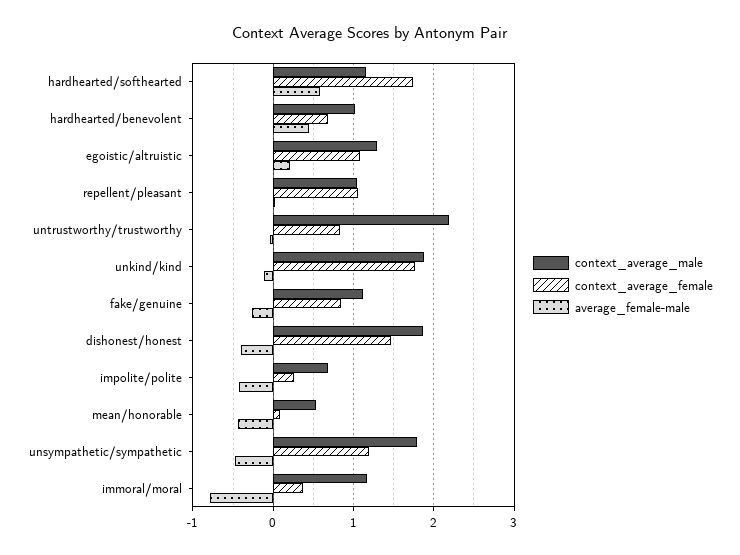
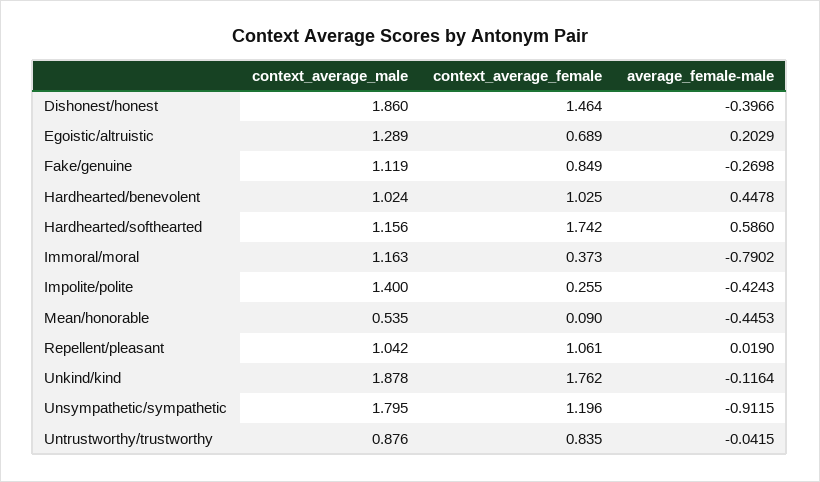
  {
    "context_average_male": {
      "hardhearted/softhearted": 1.156,
      "hardhearted/benevolent": 1.024,
      "egoistic/altruistic": 1.289,
      "repellent/pleasant": 1.042,
-     "untrustworthy/trustworthy": 2.2,
+     "untrustworthy/trustworthy": 0.876,
      "unkind/kind": 1.878,
      "fake/genuine": 1.119,
      "dishonest/honest": 1.86,
-     "impolite/polite": 0.7,
+     "impolite/polite": 1.4,
      "mean/honorable": 0.535,
      "unsympathetic/sympathetic": 1.795,
      "immoral/moral": 1.163
    },
    "context_average_female": {
      "hardhearted/softhearted": 1.742,
-     "hardhearted/benevolent": 0.7,
+     "hardhearted/benevolent": 1.025,
-     "egoistic/altruistic": 1.1,
+     "egoistic/altruistic": 0.689,
      "repellent/pleasant": 1.061,
      "untrustworthy/trustworthy": 0.835,
      "unkind/kind": 1.762,
      "fake/genuine": 0.849,
      "dishonest/honest": 1.464,
      "impolite/polite": 0.255,
      "mean/honorable": 0.09,
      "unsympathetic/sympathetic": 1.196,
      "immoral/moral": 0.373
    },
    "average_female-male": {
      "hardhearted/softhearted": 0.586,
      "hardhearted/benevolent": 0.4478,
      "egoistic/altruistic": 0.2029,
      "repellent/pleasant": 0.019,
      "untrustworthy/trustworthy": -0.0415,
      "unkind/kind": -0.1164,
      "fake/genuine": -0.2698,
      "dishonest/honest": -0.3966,
      "impolite/polite": -0.4243,
      "mean/honorable": -0.4453,
-     "unsympathetic/sympathetic": -0.5,
+     "unsympathetic/sympathetic": -0.9115,
      "immoral/moral": -0.7902
    }
  }

